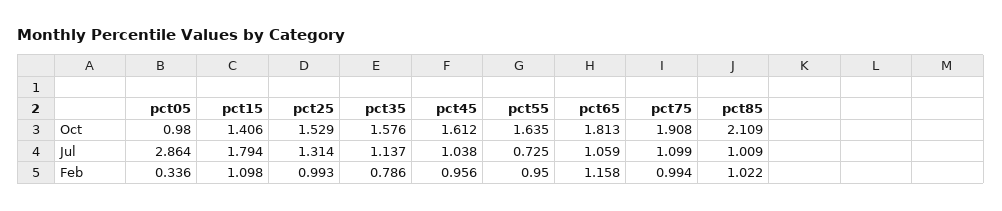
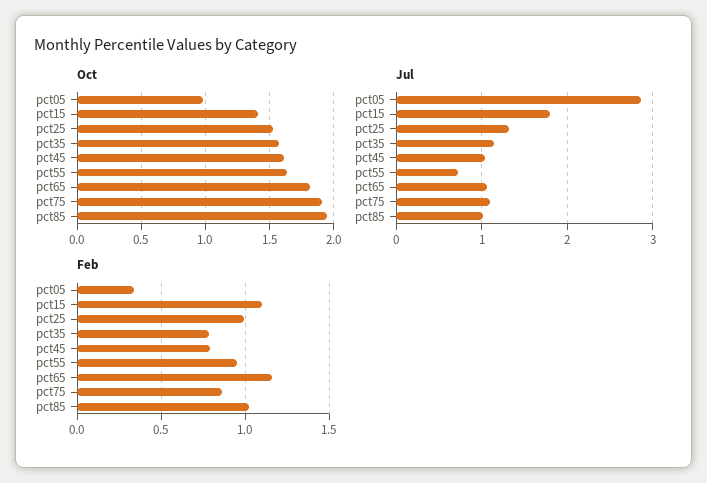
  {
    "Oct": {
      "pct05": 0.98,
      "pct15": 1.406,
      "pct25": 1.529,
      "pct35": 1.576,
      "pct45": 1.612,
      "pct55": 1.635,
      "pct65": 1.813,
      "pct75": 1.908,
-     "pct85": 2.109
+     "pct85": 1.95
    },
    "Jul": {
      "pct05": 2.864,
      "pct15": 1.794,
      "pct25": 1.314,
      "pct35": 1.137,
      "pct45": 1.038,
      "pct55": 0.725,
      "pct65": 1.059,
      "pct75": 1.099,
      "pct85": 1.009
    },
    "Feb": {
      "pct05": 0.336,
      "pct15": 1.098,
      "pct25": 0.993,
      "pct35": 0.786,
-     "pct45": 0.956,
+     "pct45": 0.8,
      "pct55": 0.95,
      "pct65": 1.158,
-     "pct75": 0.994,
+     "pct75": 0.85,
      "pct85": 1.022
    }
  }

